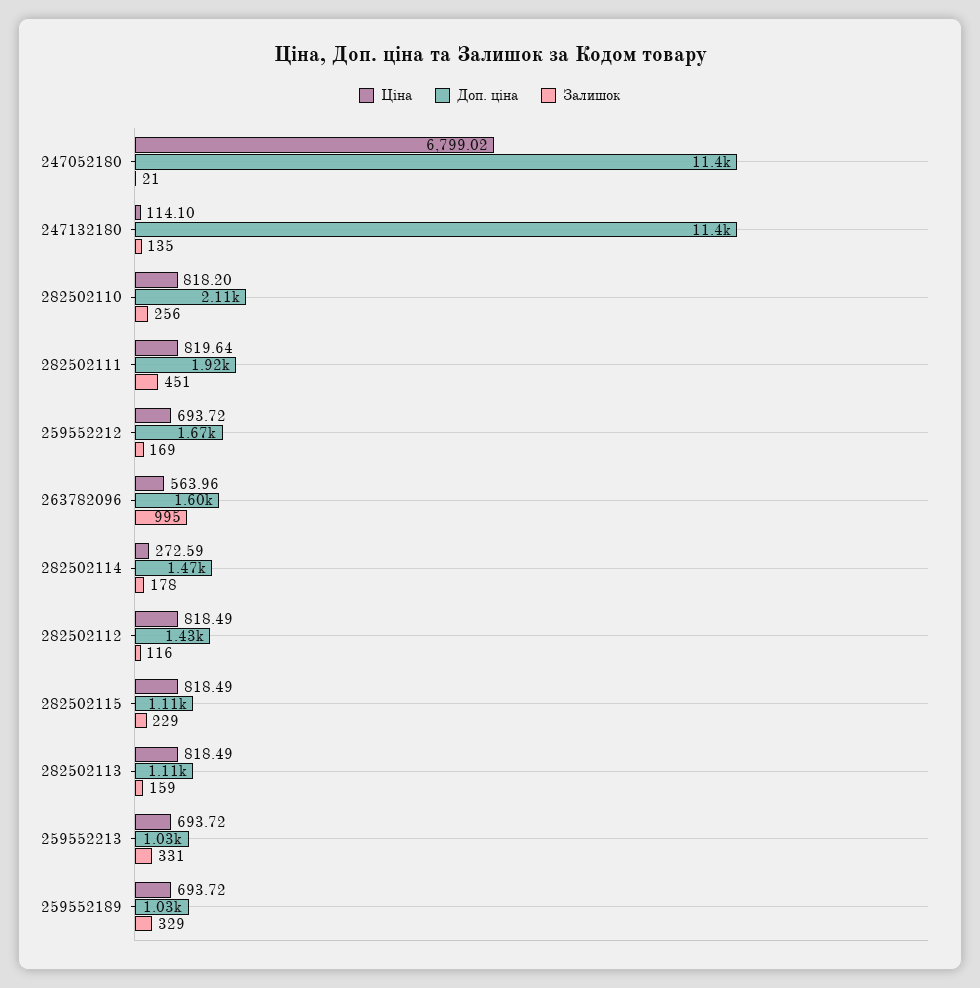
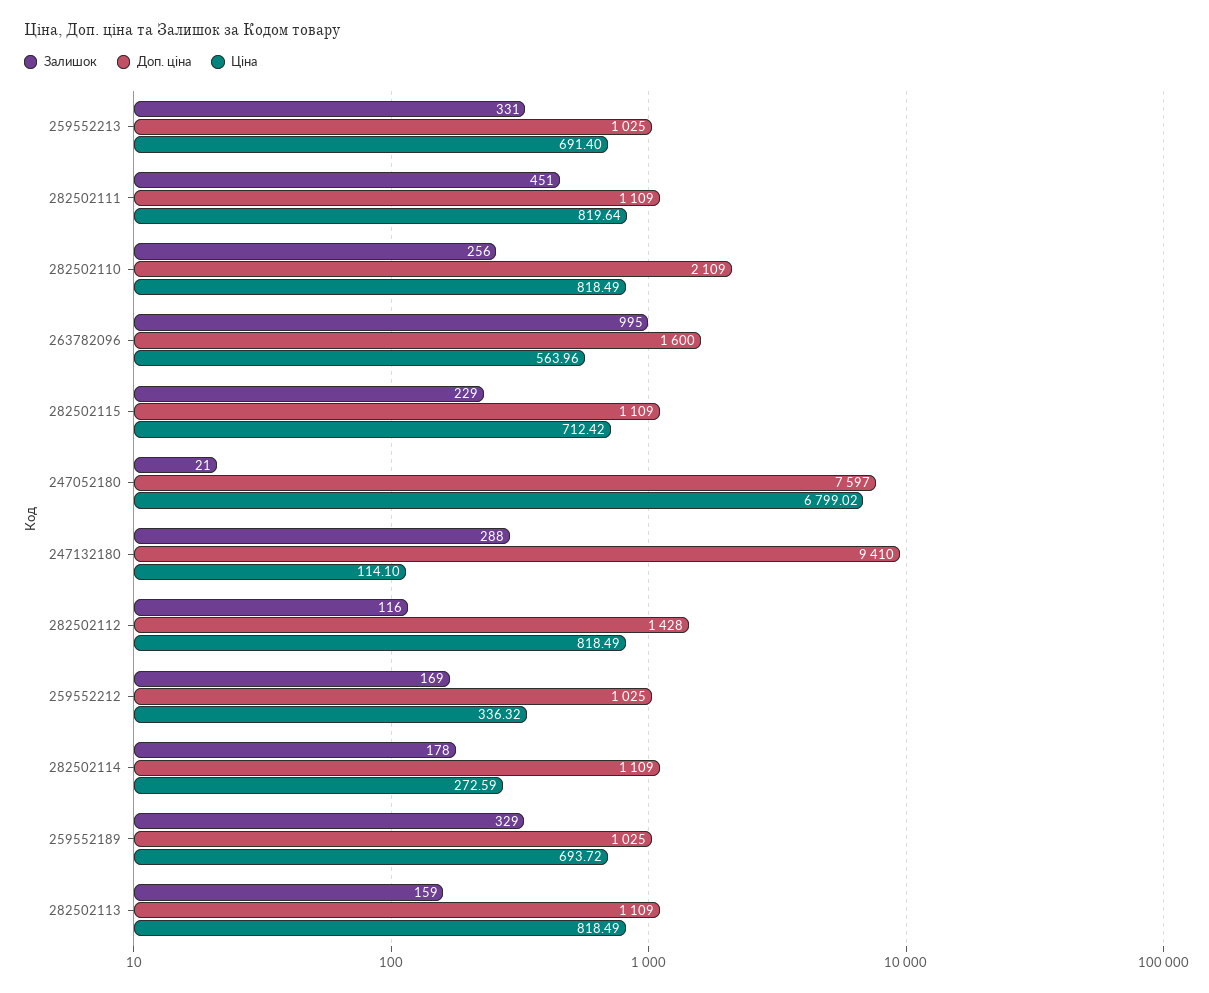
  {
    "Ціна": {
      "247052180": 6799.02,
      "247132180": 114.1,
-     "282502110": 818.2,
+     "282502110": 818.49,
      "282502111": 819.64,
-     "259552212": 693.72,
+     "259552212": 336.32,
      "263782096": 563.96,
      "282502114": 272.59,
      "282502112": 818.49,
-     "282502115": 818.49,
+     "282502115": 712.42,
      "282502113": 818.49,
-     "259552213": 693.72,
+     "259552213": 691.4,
      "259552189": 693.72
    },
    "Доп. ціна": {
-     "247052180": 11400,
+     "247052180": 7597,
-     "247132180": 11400,
+     "247132180": 9410,
      "282502110": 2109,
-     "282502111": 1920,
+     "282502111": 1109,
-     "259552212": 1670,
+     "259552212": 1025,
      "263782096": 1600,
-     "282502114": 1470,
+     "282502114": 1109,
      "282502112": 1428,
      "282502115": 1109,
      "282502113": 1109,
      "259552213": 1025,
      "259552189": 1025
    },
    "Залишок": {
      "247052180": 21,
-     "247132180": 135,
+     "247132180": 288,
      "282502110": 256,
      "282502111": 451,
      "259552212": 169,
      "263782096": 995,
      "282502114": 178,
      "282502112": 116,
      "282502115": 229,
      "282502113": 159,
      "259552213": 331,
      "259552189": 329
    }
  }

